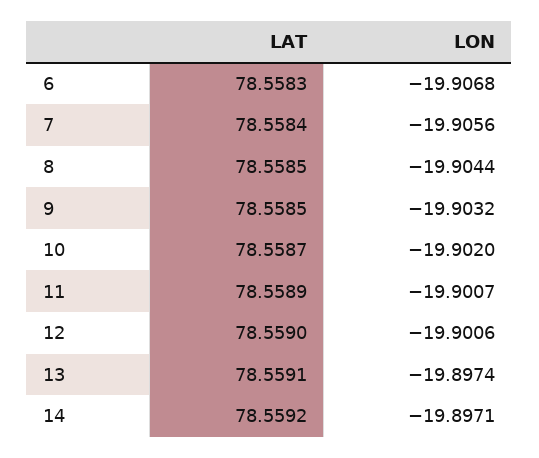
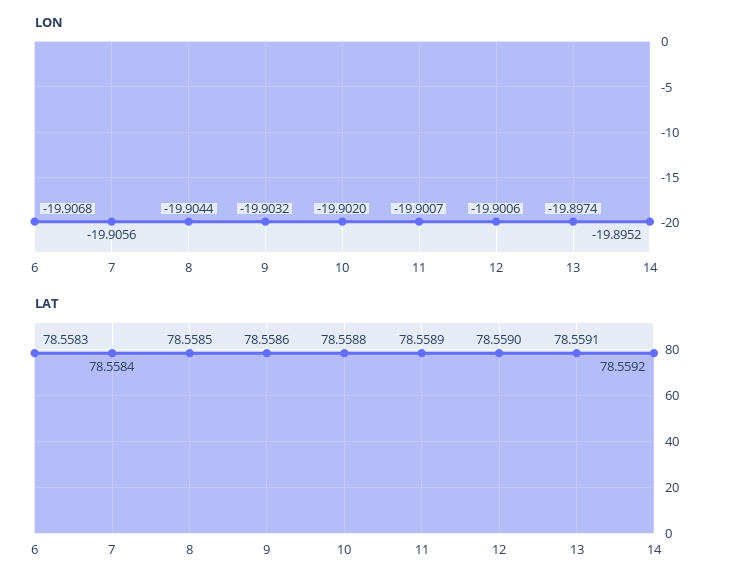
  {
    "LAT": {
      "6": 78.5583,
      "7": 78.5584,
      "8": 78.5585,
-     "9": 78.5585,
+     "9": 78.5586,
-     "10": 78.5587,
+     "10": 78.5588,
      "11": 78.5589,
      "12": 78.559,
      "13": 78.5591,
      "14": 78.5592
    },
    "LON": {
      "6": -19.9068,
      "7": -19.9056,
      "8": -19.9044,
      "9": -19.9032,
      "10": -19.902,
      "11": -19.9007,
      "12": -19.9006,
      "13": -19.8974,
-     "14": -19.8971
+     "14": -19.8952
    }
  }

